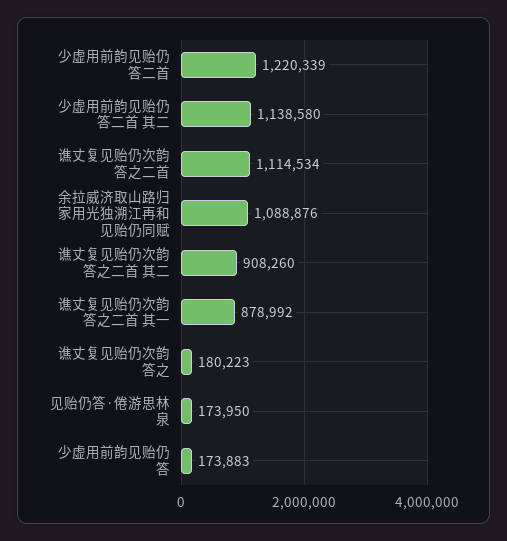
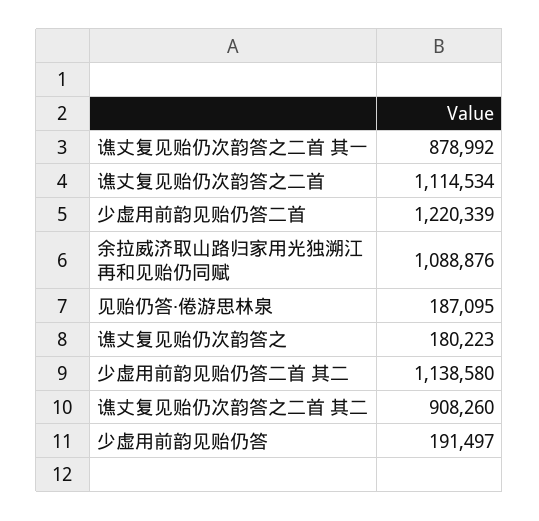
  {
    "少虚用前韵见贻仍答二首": 1220339,
    "少虚用前韵见贻仍答二首 其二": 1138580,
    "谯丈复见贻仍次韵答之二首": 1114534,
    "余拉威济取山路归家用光独溯江再和见贻仍同赋": 1088876,
    "谯丈复见贻仍次韵答之二首 其二": 908260,
    "谯丈复见贻仍次韵答之二首 其一": 878992,
    "谯丈复见贻仍次韵答之": 180223,
-   "见贻仍答·倦游思林泉": 173950,
+   "见贻仍答·倦游思林泉": 187095,
-   "少虚用前韵见贻仍答": 173883
+   "少虚用前韵见贻仍答": 191497
  }

